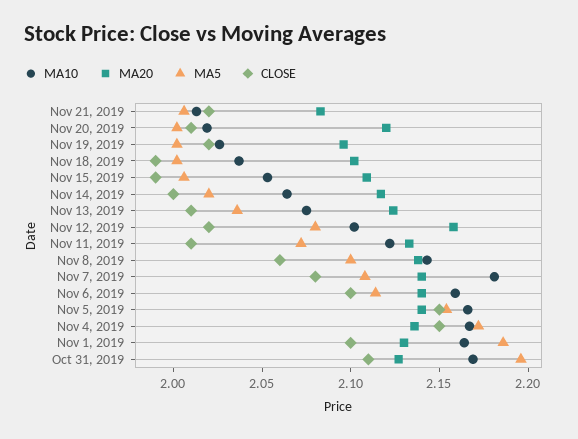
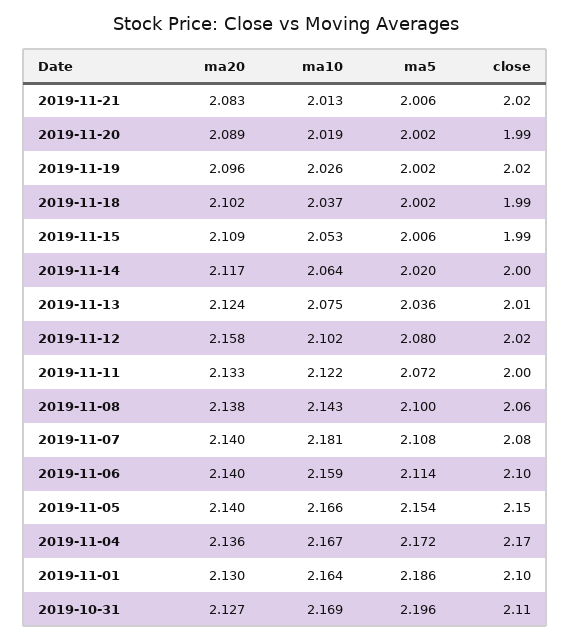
  {
    "MA10": {
      "Nov 21, 2019": 2.013,
      "Nov 20, 2019": 2.019,
      "Nov 19, 2019": 2.026,
      "Nov 18, 2019": 2.037,
      "Nov 15, 2019": 2.053,
      "Nov 14, 2019": 2.064,
      "Nov 13, 2019": 2.075,
      "Nov 12, 2019": 2.102,
      "Nov 11, 2019": 2.122,
      "Nov 8, 2019": 2.143,
      "Nov 7, 2019": 2.181,
      "Nov 6, 2019": 2.159,
      "Nov 5, 2019": 2.166,
      "Nov 4, 2019": 2.167,
      "Nov 1, 2019": 2.164,
      "Oct 31, 2019": 2.169
    },
    "MA20": {
      "Nov 21, 2019": 2.083,
-     "Nov 20, 2019": 2.12,
+     "Nov 20, 2019": 2.089,
      "Nov 19, 2019": 2.096,
      "Nov 18, 2019": 2.102,
      "Nov 15, 2019": 2.109,
      "Nov 14, 2019": 2.117,
      "Nov 13, 2019": 2.124,
      "Nov 12, 2019": 2.158,
      "Nov 11, 2019": 2.133,
      "Nov 8, 2019": 2.138,
      "Nov 7, 2019": 2.14,
      "Nov 6, 2019": 2.14,
      "Nov 5, 2019": 2.14,
      "Nov 4, 2019": 2.136,
      "Nov 1, 2019": 2.13,
      "Oct 31, 2019": 2.127
    },
    "MA5": {
      "Nov 21, 2019": 2.006,
      "Nov 20, 2019": 2.002,
      "Nov 19, 2019": 2.002,
      "Nov 18, 2019": 2.002,
      "Nov 15, 2019": 2.006,
      "Nov 14, 2019": 2.02,
      "Nov 13, 2019": 2.036,
      "Nov 12, 2019": 2.08,
      "Nov 11, 2019": 2.072,
      "Nov 8, 2019": 2.1,
      "Nov 7, 2019": 2.108,
      "Nov 6, 2019": 2.114,
      "Nov 5, 2019": 2.154,
      "Nov 4, 2019": 2.172,
      "Nov 1, 2019": 2.186,
      "Oct 31, 2019": 2.196
    },
    "CLOSE": {
      "Nov 21, 2019": 2.02,
-     "Nov 20, 2019": 2.01,
+     "Nov 20, 2019": 1.99,
      "Nov 19, 2019": 2.02,
      "Nov 18, 2019": 1.99,
      "Nov 15, 2019": 1.99,
      "Nov 14, 2019": 2,
      "Nov 13, 2019": 2.01,
      "Nov 12, 2019": 2.02,
-     "Nov 11, 2019": 2.01,
+     "Nov 11, 2019": 2,
      "Nov 8, 2019": 2.06,
      "Nov 7, 2019": 2.08,
      "Nov 6, 2019": 2.1,
      "Nov 5, 2019": 2.15,
-     "Nov 4, 2019": 2.15,
+     "Nov 4, 2019": 2.17,
      "Nov 1, 2019": 2.1,
      "Oct 31, 2019": 2.11
    }
  }

